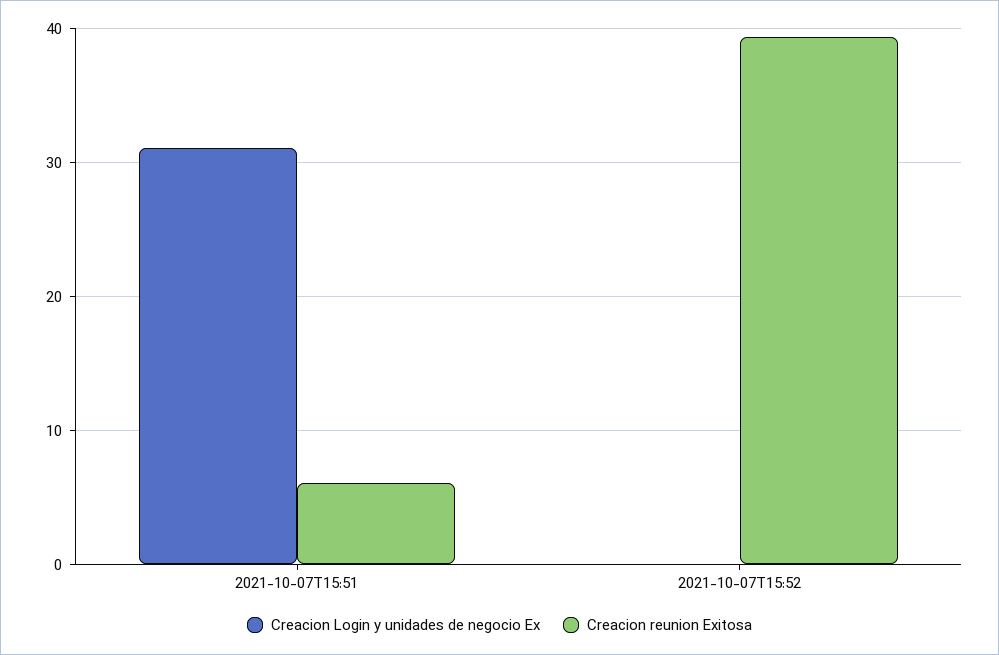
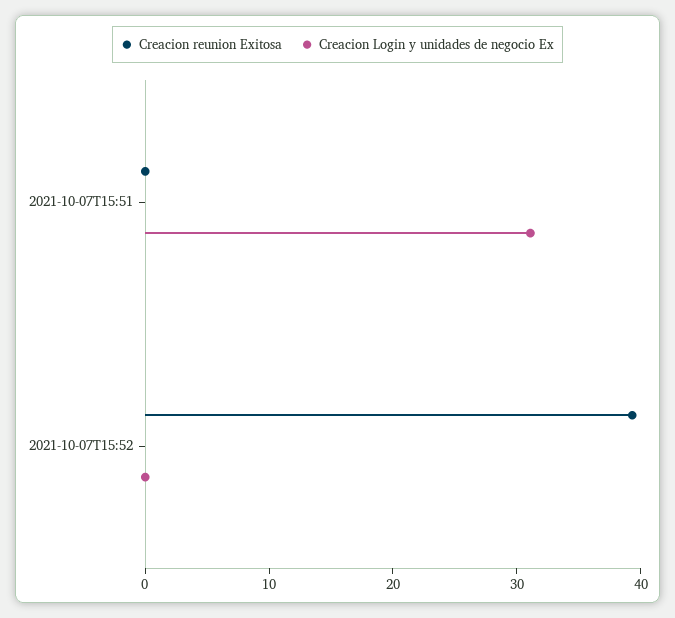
  {
    "Creacion Login y unidades de negocio Ex": {
      "2021-10-07T15:51": 31,
      "2021-10-07T15:52": 0
    },
    "Creacion reunion Exitosa": {
-     "2021-10-07T15:51": 6,
+     "2021-10-07T15:51": 0,
      "2021-10-07T15:52": 39
    }
  }

